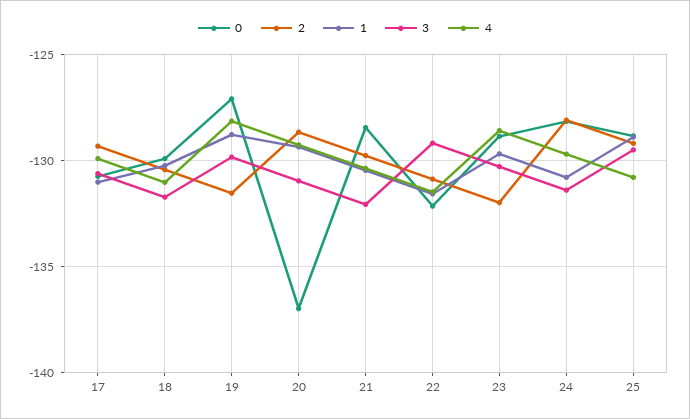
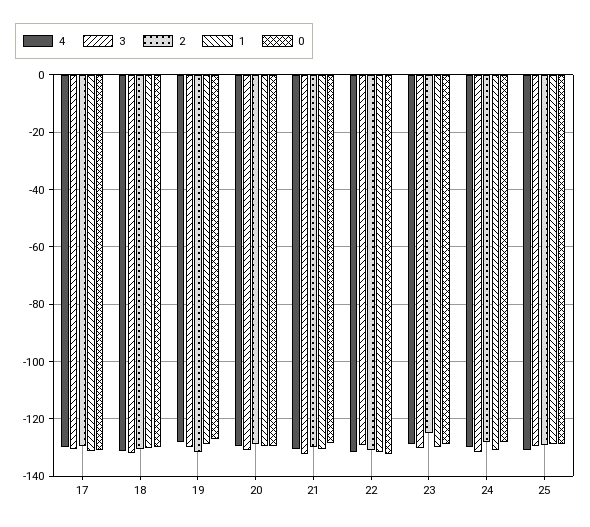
  {
    "0": {
      "17": -130.5,
      "18": -130,
      "19": -127,
-     "20": -137,
+     "20": -130,
      "21": -128.5,
      "22": -132,
      "23": -129,
      "24": -128,
      "25": -129
    },
    "2": {
      "17": -129.5,
      "18": -130.5,
      "19": -131.5,
      "20": -128.5,
      "21": -130,
      "22": -131,
-     "23": -132,
+     "23": -125,
      "24": -128,
      "25": -129
    },
    "1": {
      "17": -131,
      "18": -130,
      "19": -129,
      "20": -129.5,
      "21": -130.5,
      "22": -131.5,
      "23": -129.5,
      "24": -131,
      "25": -129
    },
    "3": {
      "17": -130.5,
      "18": -131.5,
      "19": -130,
      "20": -131,
      "21": -132,
      "22": -129,
      "23": -130.5,
      "24": -131.5,
      "25": -129.5
    },
    "4": {
      "17": -130,
      "18": -131,
      "19": -128,
      "20": -129.5,
      "21": -130.5,
      "22": -131.5,
      "23": -128.5,
      "24": -129.5,
      "25": -131
    }
  }

